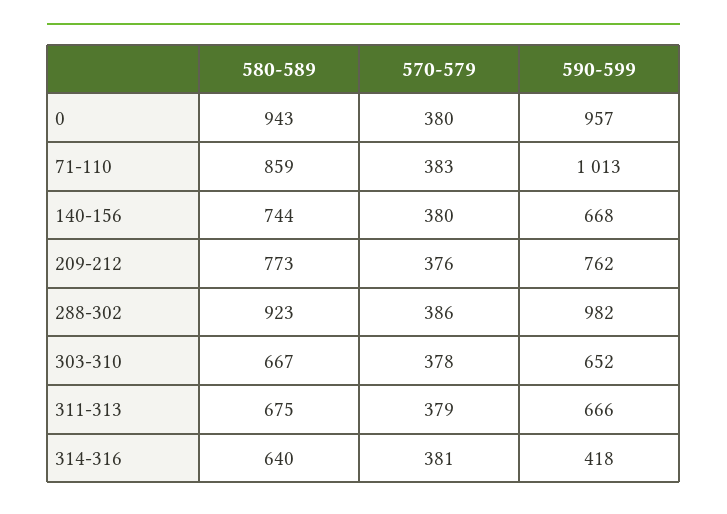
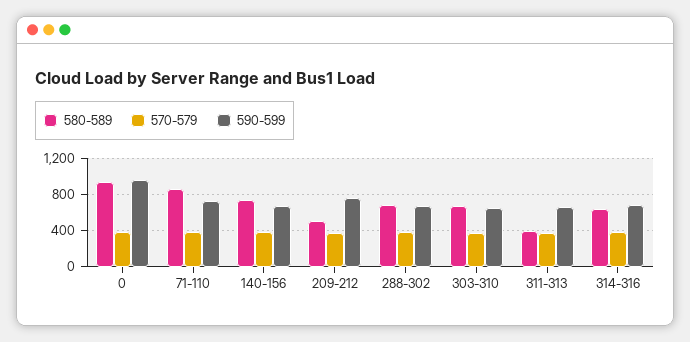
  {
    "580-589": {
      "0": 943,
      "71-110": 859,
      "140-156": 744,
-     "209-212": 773,
+     "209-212": 500,
-     "288-302": 923,
+     "288-302": 700,
      "303-310": 667,
-     "311-313": 675,
+     "311-313": 400,
      "314-316": 640
    },
    "570-579": {
      "0": 380,
      "71-110": 383,
      "140-156": 380,
      "209-212": 376,
      "288-302": 386,
      "303-310": 378,
      "311-313": 379,
      "314-316": 381
    },
    "590-599": {
      "0": 957,
-     "71-110": 1013,
+     "71-110": 700,
      "140-156": 668,
      "209-212": 762,
-     "288-302": 982,
+     "288-302": 700,
      "303-310": 652,
      "311-313": 666,
-     "314-316": 418
+     "314-316": 700
    }
  }

